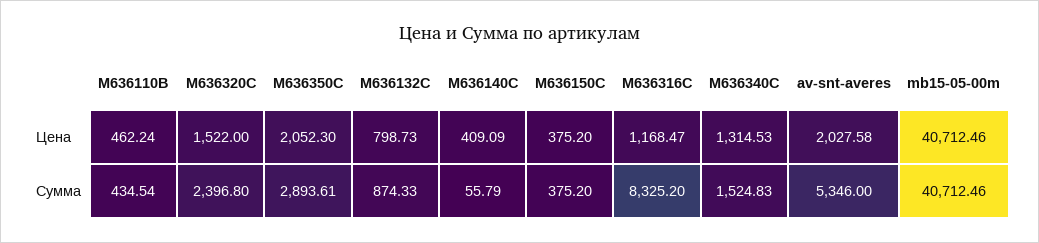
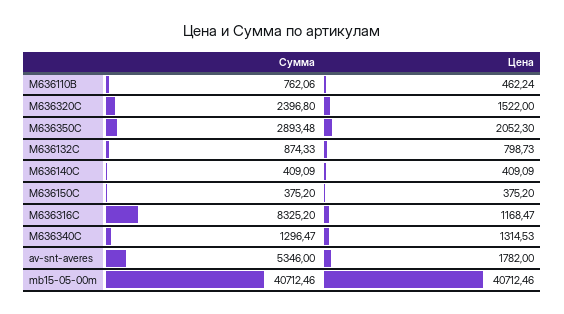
  {
    "M636110B": {
      "Цена": 462.24,
-     "Сумма": 434.54
+     "Сумма": 762.06
    },
    "M636320C": {
      "Цена": 1522,
      "Сумма": 2396.8
    },
    "M636350C": {
      "Цена": 2052.3,
-     "Сумма": 2893.61
+     "Сумма": 2893.48
    },
    "M636132C": {
      "Цена": 798.73,
      "Сумма": 874.33
    },
    "M636140C": {
      "Цена": 409.09,
-     "Сумма": 55.79
+     "Сумма": 409.09
    },
    "M636150C": {
      "Цена": 375.2,
      "Сумма": 375.2
    },
    "M636316C": {
      "Цена": 1168.47,
      "Сумма": 8325.2
    },
    "M636340C": {
      "Цена": 1314.53,
-     "Сумма": 1524.83
+     "Сумма": 1296.47
    },
    "av-snt-averes": {
-     "Цена": 2027.58,
+     "Цена": 1782,
      "Сумма": 5346
    },
    "mb15-05-00m": {
      "Цена": 40712.46,
      "Сумма": 40712.46
    }
  }

